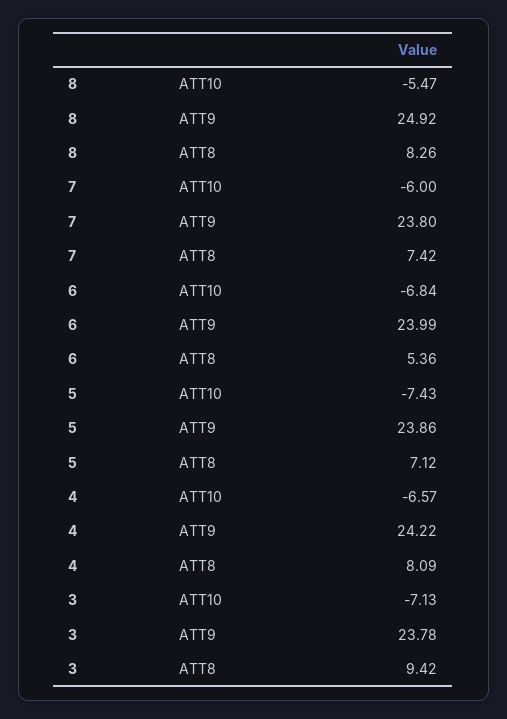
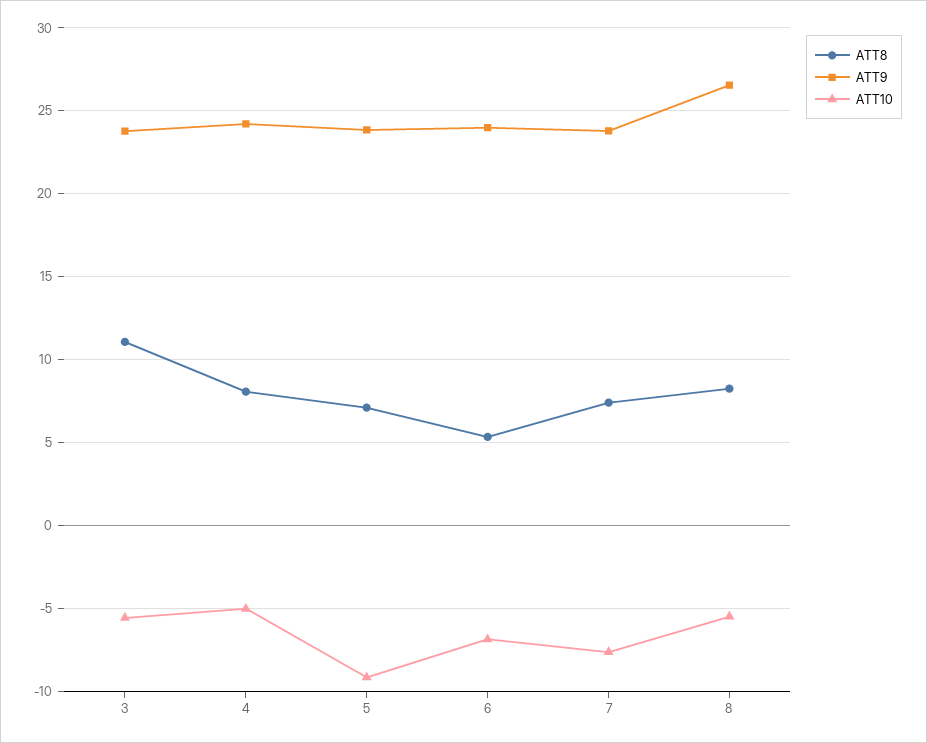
  {
    "ATT10": {
      "8": -5.47,
-     "7": -6,
+     "7": -7.5,
      "6": -6.84,
-     "5": -7.43,
+     "5": -9,
-     "4": -6.57,
+     "4": -5,
-     "3": -7.13
+     "3": -5.5
    },
    "ATT9": {
-     "8": 24.92,
+     "8": 26.5,
      "7": 23.8,
      "6": 23.99,
      "5": 23.86,
      "4": 24.22,
      "3": 23.78
    },
    "ATT8": {
      "8": 8.26,
      "7": 7.42,
      "6": 5.36,
      "5": 7.12,
      "4": 8.09,
-     "3": 9.42
+     "3": 11
    }
  }

